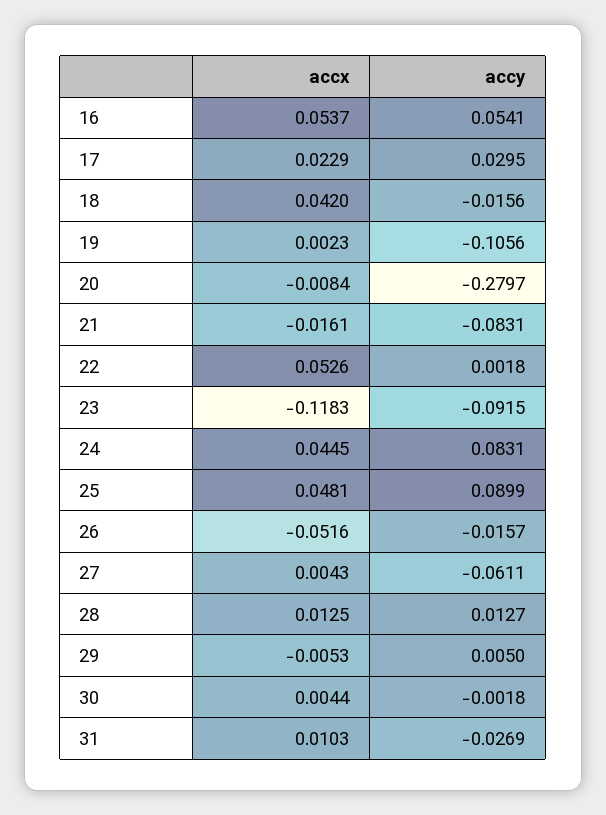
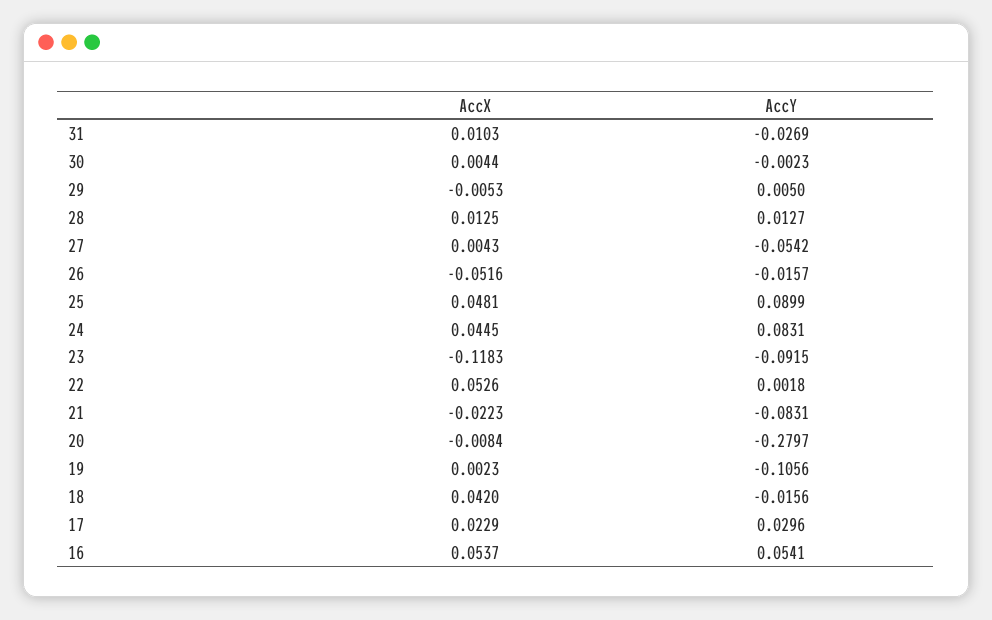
  {
    "accx": {
      "16": 0.0537,
      "17": 0.0229,
      "18": 0.042,
      "19": 0.0023,
      "20": -0.0084,
-     "21": -0.0161,
+     "21": -0.0223,
      "22": 0.0526,
      "23": -0.1183,
      "24": 0.0445,
      "25": 0.0481,
      "26": -0.0516,
      "27": 0.0043,
      "28": 0.0125,
      "29": -0.0053,
      "30": 0.0044,
      "31": 0.0103
    },
    "accy": {
      "16": 0.0541,
-     "17": 0.0295,
+     "17": 0.0296,
      "18": -0.0156,
      "19": -0.1056,
      "20": -0.2797,
      "21": -0.0831,
      "22": 0.0018,
      "23": -0.0915,
      "24": 0.0831,
      "25": 0.0899,
      "26": -0.0157,
-     "27": -0.0611,
+     "27": -0.0542,
      "28": 0.0127,
      "29": 0.005,
-     "30": -0.0018,
+     "30": -0.0023,
      "31": -0.0269
    }
  }

